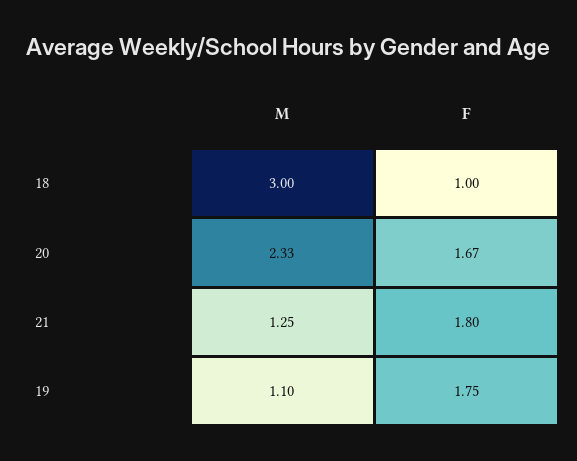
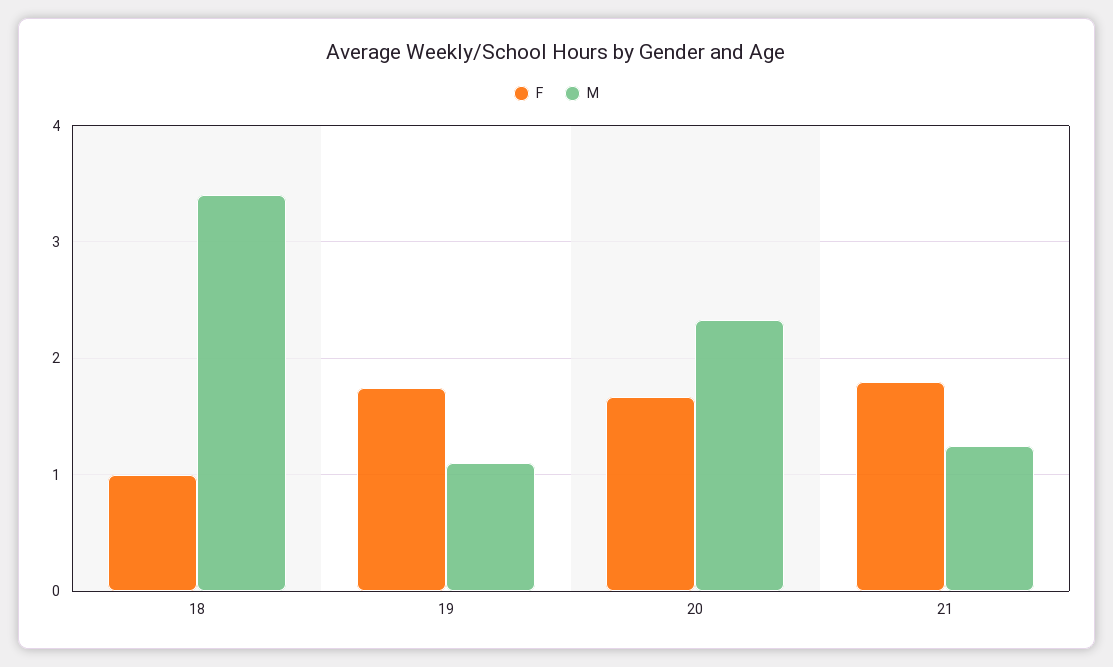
  {
    "M": {
-     "18": 3,
+     "18": 3.4,
      "20": 2.33,
      "21": 1.25,
      "19": 1.1
    },
    "F": {
      "18": 1,
      "20": 1.67,
      "21": 1.8,
      "19": 1.75
    }
  }

